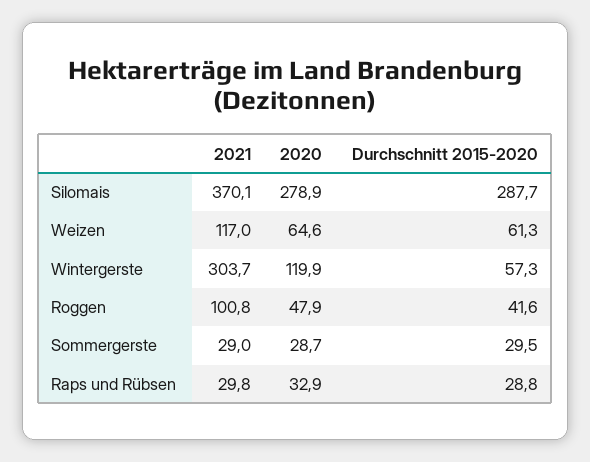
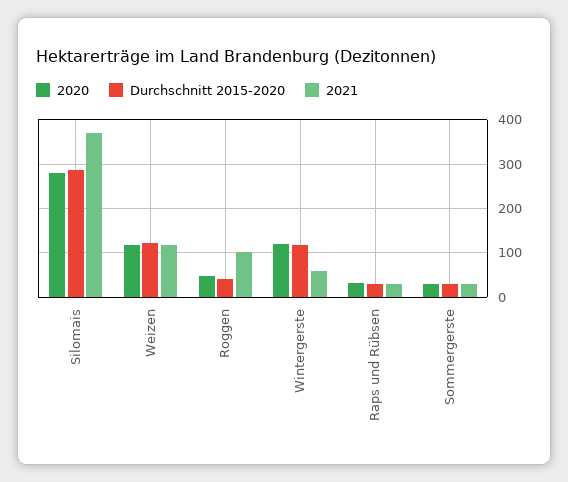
  {
    "2021": {
      "Silomais": 370.1,
      "Weizen": 117,
-     "Wintergerste": 303.7,
+     "Wintergerste": 60,
      "Roggen": 100.8,
      "Sommergerste": 29,
      "Raps und Rübsen": 29.8
    },
    "2020": {
      "Silomais": 278.9,
-     "Weizen": 64.6,
+     "Weizen": 120,
      "Wintergerste": 119.9,
      "Roggen": 47.9,
      "Sommergerste": 28.7,
      "Raps und Rübsen": 32.9
    },
    "Durchschnitt 2015-2020": {
      "Silomais": 287.7,
-     "Weizen": 61.3,
+     "Weizen": 120,
-     "Wintergerste": 57.3,
+     "Wintergerste": 120,
      "Roggen": 41.6,
      "Sommergerste": 29.5,
      "Raps und Rübsen": 28.8
    }
  }

